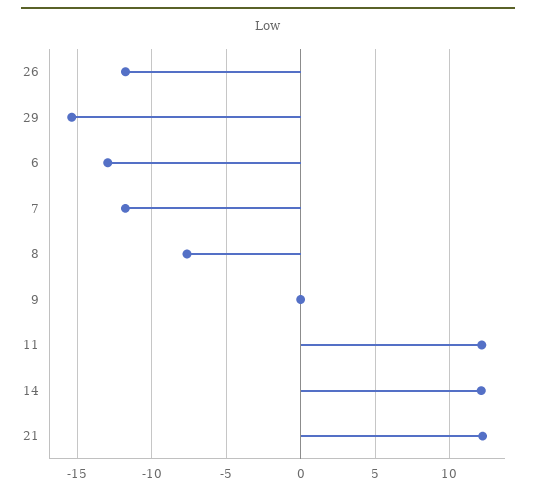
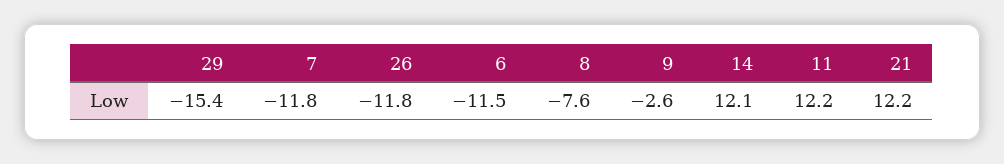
  {
    "26": -11.8,
    "29": -15.4,
-   "6": -13,
+   "6": -11.5,
    "7": -11.8,
    "8": -7.6,
-   "9": 0,
+   "9": -2.6,
    "11": 12.2,
    "14": 12.1,
    "21": 12.2
  }

